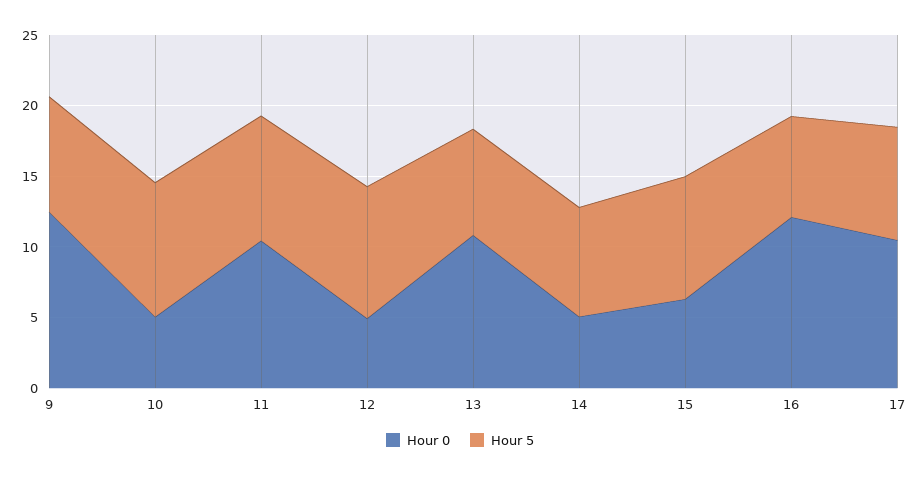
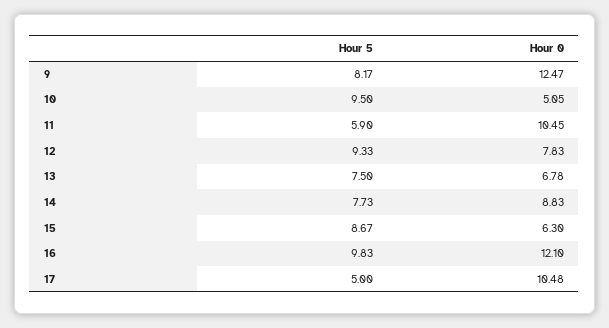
  {
    "Hour 0": {
      "9": 12.47,
      "10": 5.05,
      "11": 10.45,
-     "12": 5,
+     "12": 7.83,
-     "13": 11,
+     "13": 6.78,
-     "14": 5,
+     "14": 8.83,
      "15": 6.3,
      "16": 12.1,
      "17": 10.48
    },
    "Hour 5": {
      "9": 8.17,
      "10": 9.5,
-     "11": 9,
+     "11": 5.9,
      "12": 9.33,
      "13": 7.5,
      "14": 7.73,
      "15": 8.67,
-     "16": 7,
+     "16": 9.83,
-     "17": 8
+     "17": 5
    }
  }

